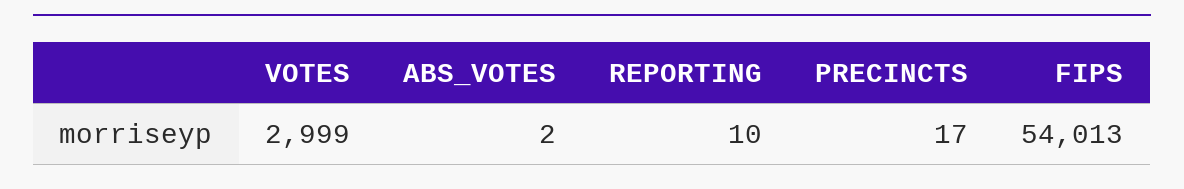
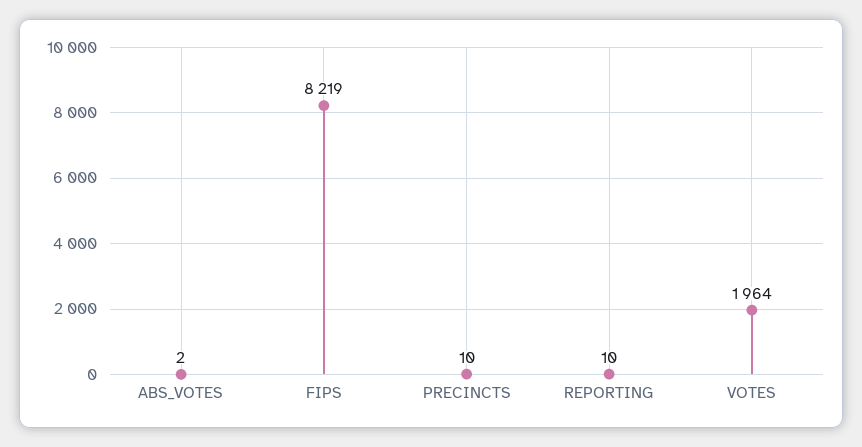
  {
-   "VOTES": 2999,
+   "VOTES": 1964,
    "ABS_VOTES": 2,
    "REPORTING": 10,
-   "PRECINCTS": 17,
+   "PRECINCTS": 10,
-   "FIPS": 54013
+   "FIPS": 8219
  }

